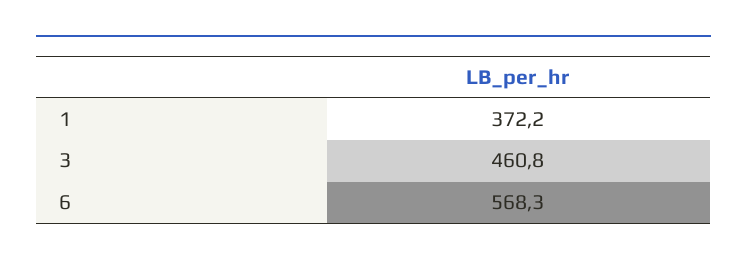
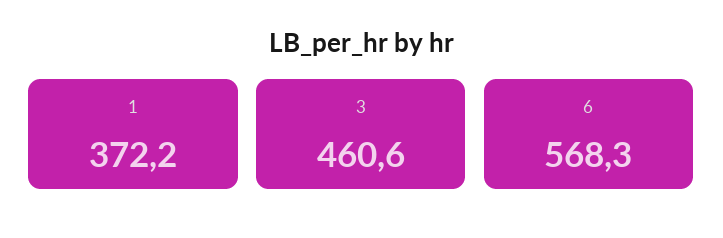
  {
    "1": 372.2,
-   "3": 460.8,
+   "3": 460.6,
    "6": 568.3
  }

